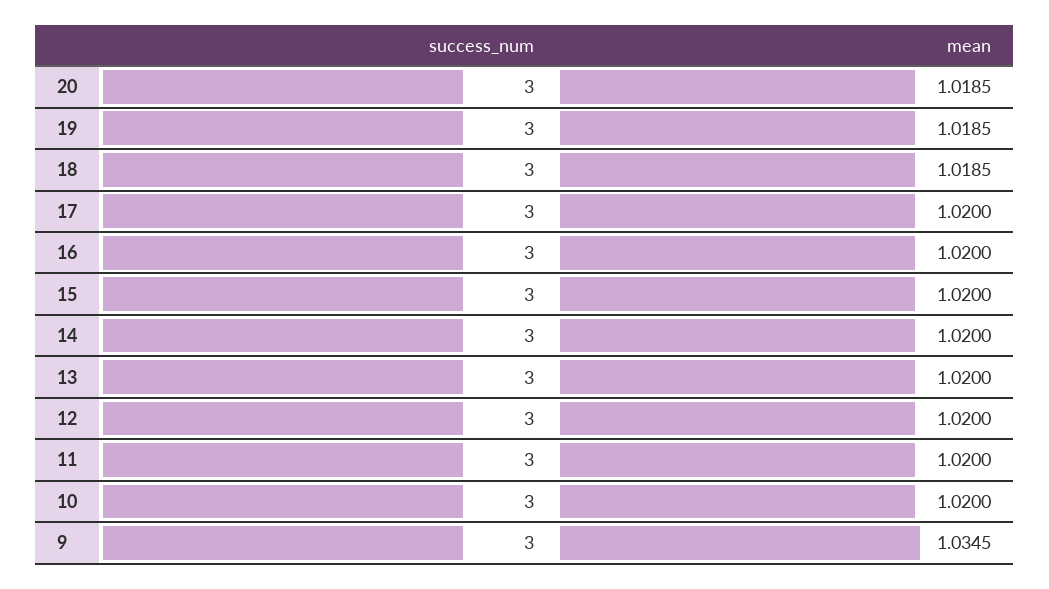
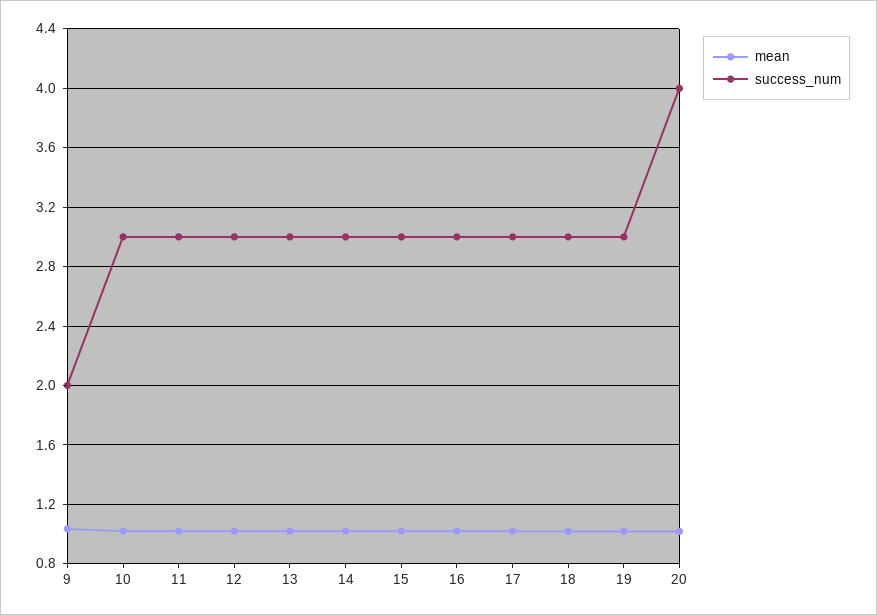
  {
    "success_num": {
-     "20": 3,
+     "20": 4,
      "19": 3,
      "18": 3,
      "17": 3,
      "16": 3,
      "15": 3,
      "14": 3,
      "13": 3,
      "12": 3,
      "11": 3,
      "10": 3,
-     "9": 3
+     "9": 2
    },
    "mean": {
      "20": 1.0185,
      "19": 1.0185,
      "18": 1.0185,
      "17": 1.02,
      "16": 1.02,
      "15": 1.02,
      "14": 1.02,
      "13": 1.02,
      "12": 1.02,
      "11": 1.02,
      "10": 1.02,
      "9": 1.0345
    }
  }

